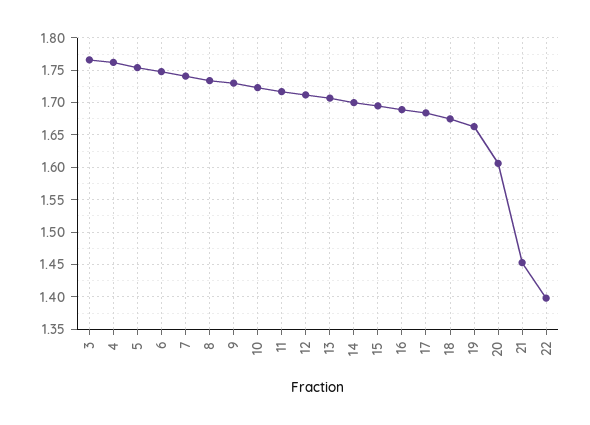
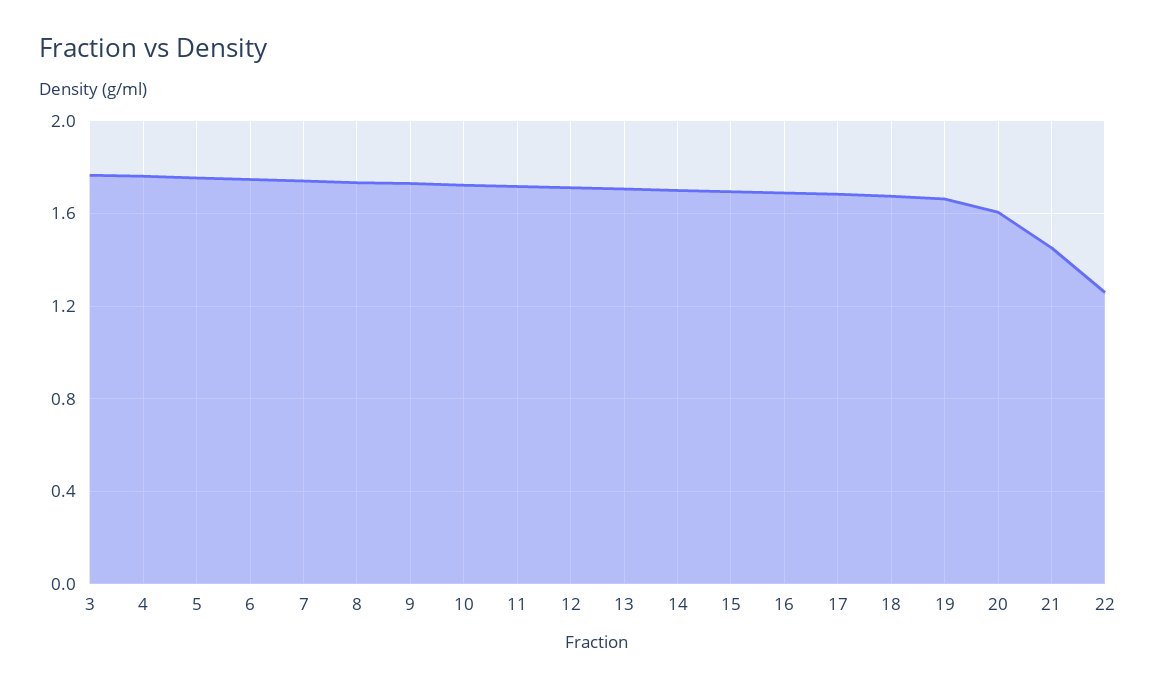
  {
    "3": 1.77,
    "4": 1.76,
    "5": 1.75,
    "6": 1.75,
    "7": 1.74,
    "8": 1.73,
    "9": 1.73,
    "10": 1.72,
    "11": 1.72,
    "12": 1.71,
    "13": 1.71,
    "14": 1.7,
    "15": 1.7,
    "16": 1.69,
    "17": 1.68,
    "18": 1.68,
    "19": 1.66,
    "20": 1.61,
    "21": 1.45,
-   "22": 1.4
+   "22": 1.25
  }

